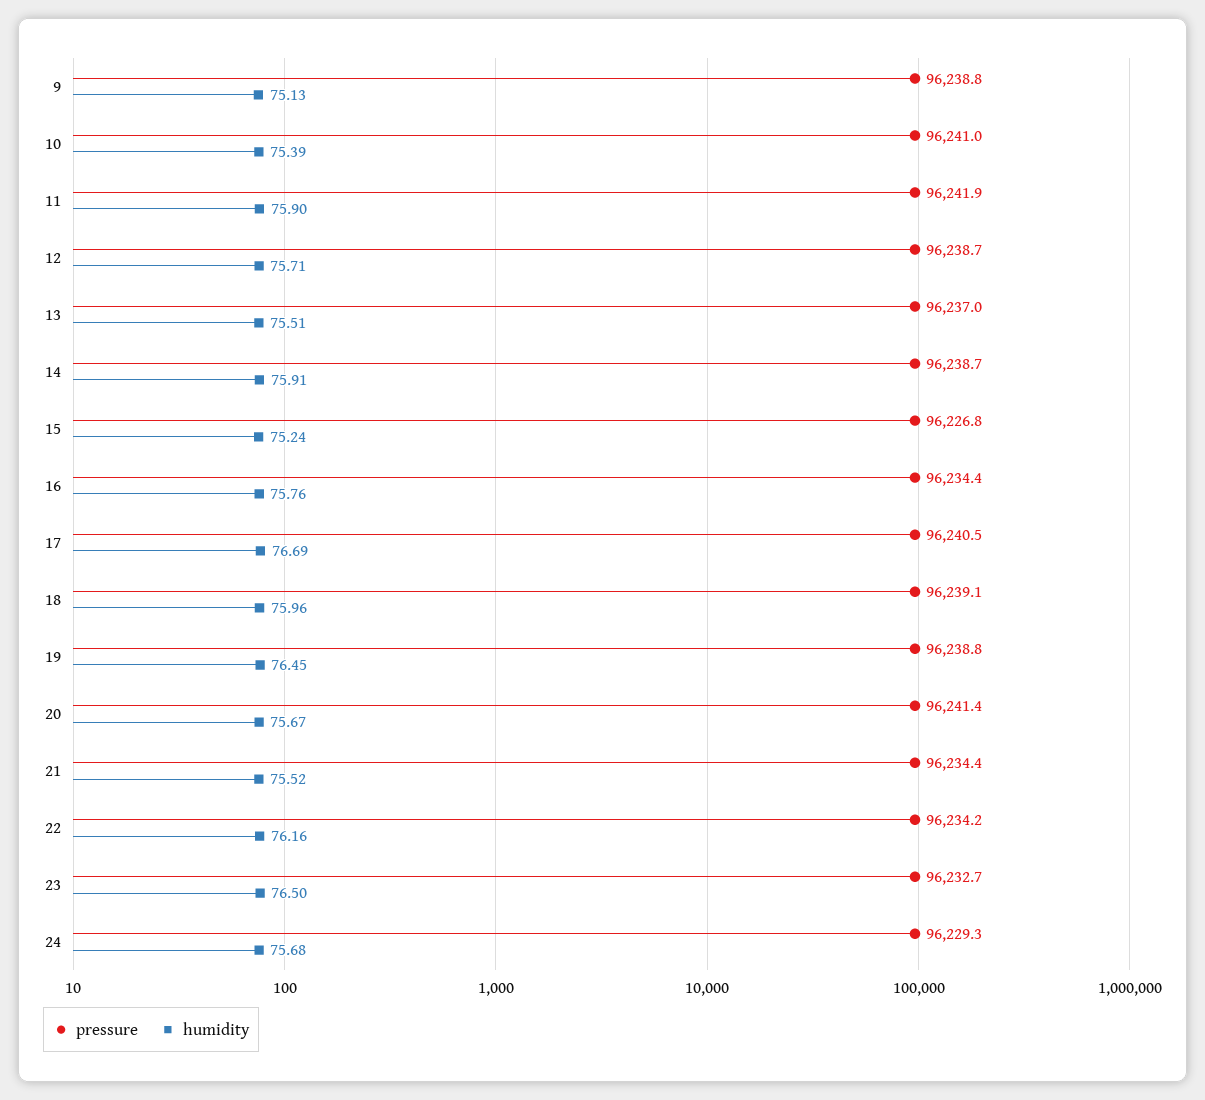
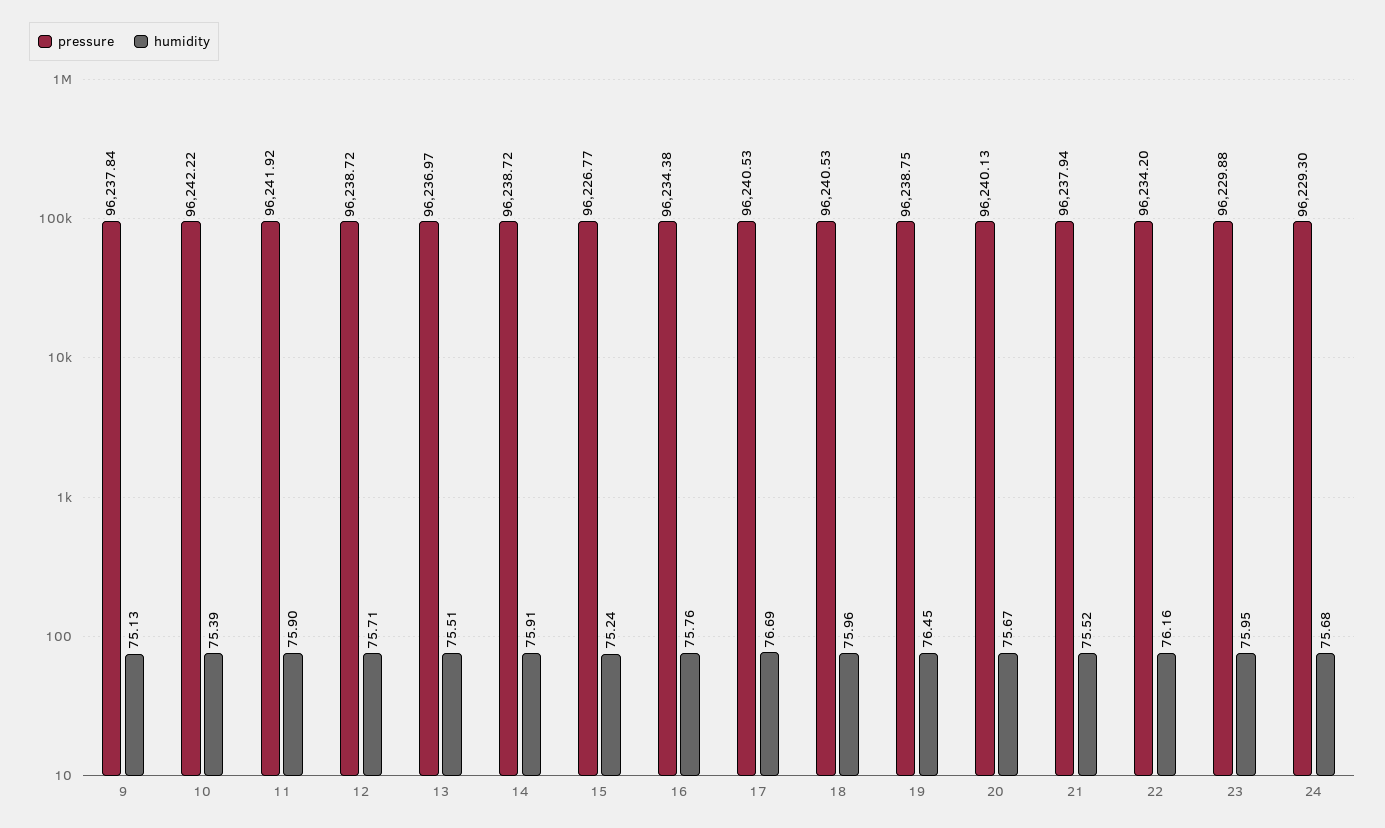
  {
    "pressure": {
-     "9": 96238.8,
+     "9": 96237.84,
-     "10": 96241,
+     "10": 96242.22,
      "11": 96241.92,
      "12": 96238.72,
      "13": 96236.97,
      "14": 96238.72,
      "15": 96226.77,
      "16": 96234.38,
      "17": 96240.53,
-     "18": 96239.1,
+     "18": 96240.53,
      "19": 96238.75,
-     "20": 96241.4,
+     "20": 96240.13,
-     "21": 96234.4,
+     "21": 96237.94,
      "22": 96234.2,
-     "23": 96232.7,
+     "23": 96229.88,
      "24": 96229.3
    },
    "humidity": {
      "9": 75.13,
      "10": 75.39,
      "11": 75.9,
      "12": 75.71,
      "13": 75.51,
      "14": 75.91,
      "15": 75.24,
      "16": 75.76,
      "17": 76.69,
      "18": 75.96,
      "19": 76.45,
      "20": 75.67,
      "21": 75.52,
      "22": 76.16,
-     "23": 76.5,
+     "23": 75.95,
      "24": 75.68
    }
  }

